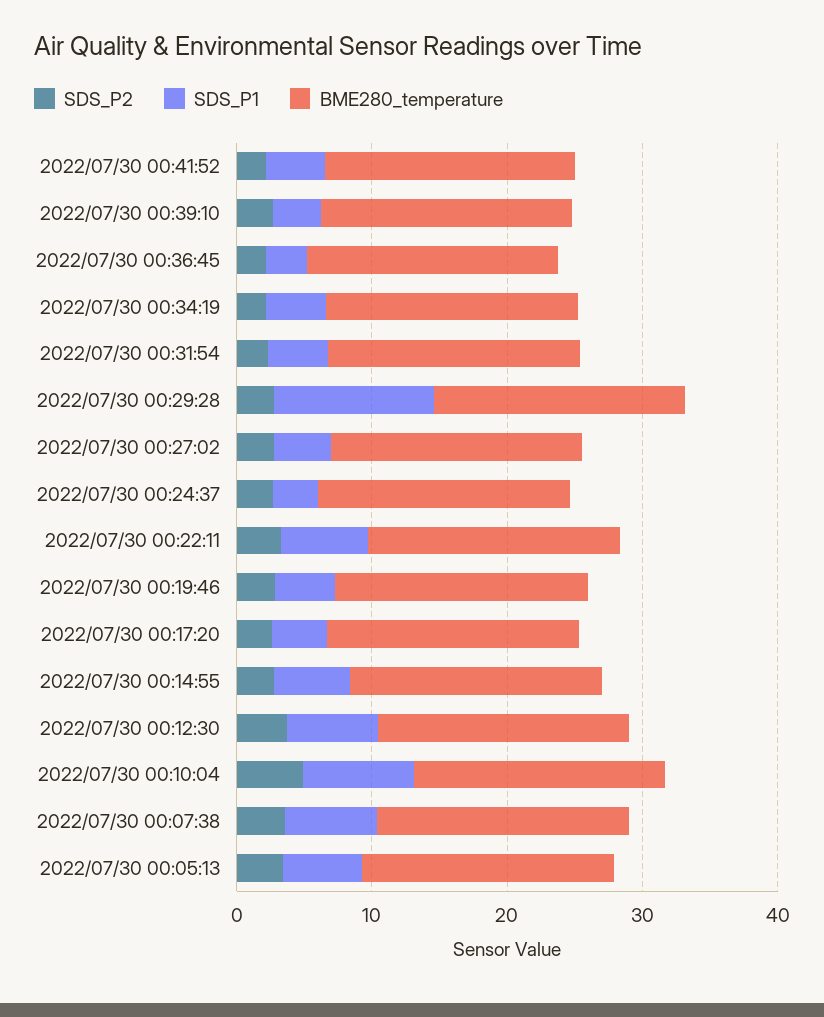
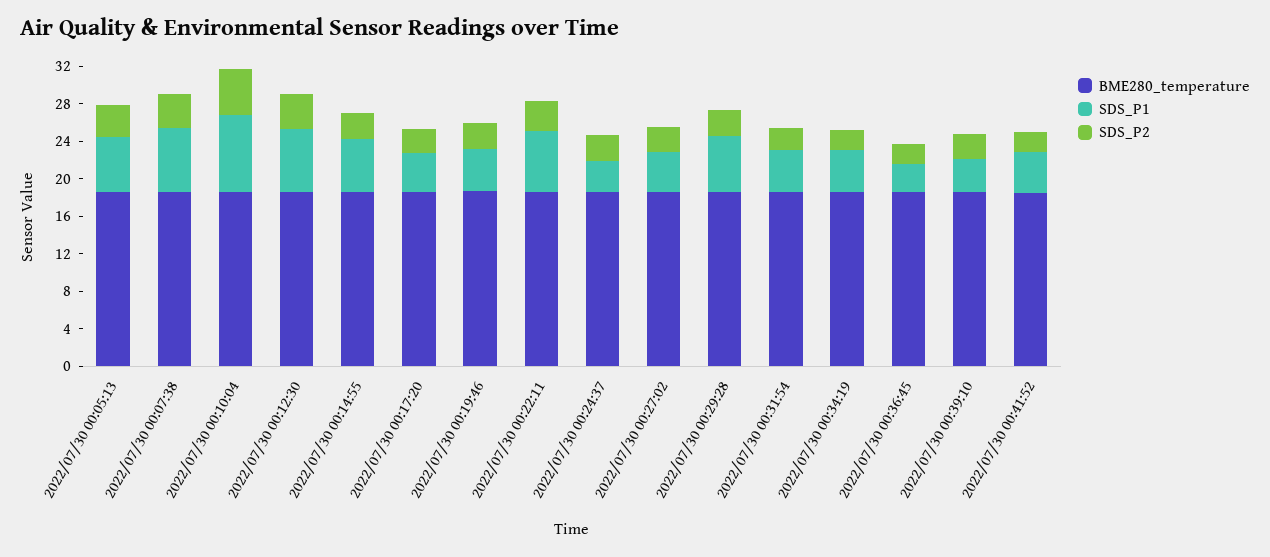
  {
    "SDS_P2": {
      "2022/07/30 00:41:52": 2,
      "2022/07/30 00:39:10": 3,
      "2022/07/30 00:36:45": 2,
      "2022/07/30 00:34:19": 2,
      "2022/07/30 00:31:54": 2,
      "2022/07/30 00:29:28": 3,
      "2022/07/30 00:27:02": 3,
      "2022/07/30 00:24:37": 3,
      "2022/07/30 00:22:11": 3,
      "2022/07/30 00:19:46": 3,
      "2022/07/30 00:17:20": 3,
      "2022/07/30 00:14:55": 3,
      "2022/07/30 00:12:30": 4,
      "2022/07/30 00:10:04": 5,
      "2022/07/30 00:07:38": 4,
      "2022/07/30 00:05:13": 3
    },
    "SDS_P1": {
      "2022/07/30 00:41:52": 4,
      "2022/07/30 00:39:10": 4,
      "2022/07/30 00:36:45": 3,
      "2022/07/30 00:34:19": 4,
      "2022/07/30 00:31:54": 4,
-     "2022/07/30 00:29:28": 12,
+     "2022/07/30 00:29:28": 6,
      "2022/07/30 00:27:02": 4,
      "2022/07/30 00:24:37": 3,
      "2022/07/30 00:22:11": 6,
      "2022/07/30 00:19:46": 5,
      "2022/07/30 00:17:20": 4,
      "2022/07/30 00:14:55": 6,
      "2022/07/30 00:12:30": 7,
      "2022/07/30 00:10:04": 8,
      "2022/07/30 00:07:38": 7,
      "2022/07/30 00:05:13": 6
    },
    "BME280_temperature": {
      "2022/07/30 00:41:52": 19,
      "2022/07/30 00:39:10": 19,
      "2022/07/30 00:36:45": 19,
      "2022/07/30 00:34:19": 19,
      "2022/07/30 00:31:54": 19,
      "2022/07/30 00:29:28": 19,
      "2022/07/30 00:27:02": 19,
      "2022/07/30 00:24:37": 19,
      "2022/07/30 00:22:11": 19,
      "2022/07/30 00:19:46": 19,
      "2022/07/30 00:17:20": 19,
      "2022/07/30 00:14:55": 19,
      "2022/07/30 00:12:30": 19,
      "2022/07/30 00:10:04": 19,
      "2022/07/30 00:07:38": 19,
      "2022/07/30 00:05:13": 19
    }
  }

